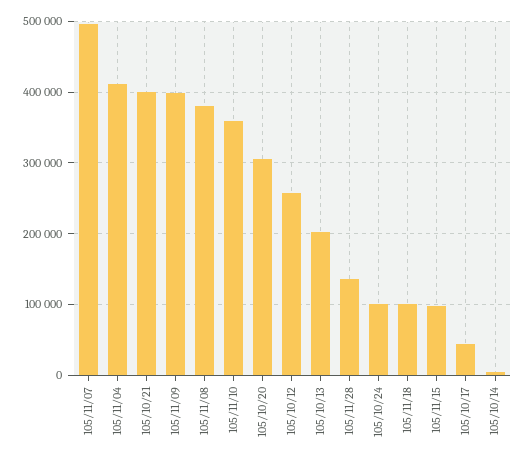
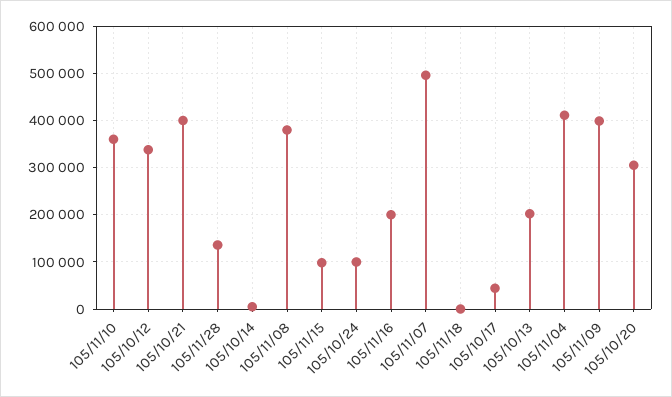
  {
    "105/11/07": 500000,
    "105/11/04": 410000,
    "105/10/21": 400000,
    "105/11/09": 400000,
    "105/11/08": 380000,
    "105/11/10": 360000,
    "105/10/20": 310000,
-   "105/10/12": 260000,
+   "105/10/12": 340000,
    "105/10/13": 200000,
    "105/11/28": 140000,
    "105/10/24": 100000,
-   "105/11/18": 100000,
+   "105/11/18": 0,
    "105/11/15": 100000,
    "105/10/17": 40000,
-   "105/10/14": 10000
+   "105/10/14": 10000,
+   "105/11/16": 200000
  }

